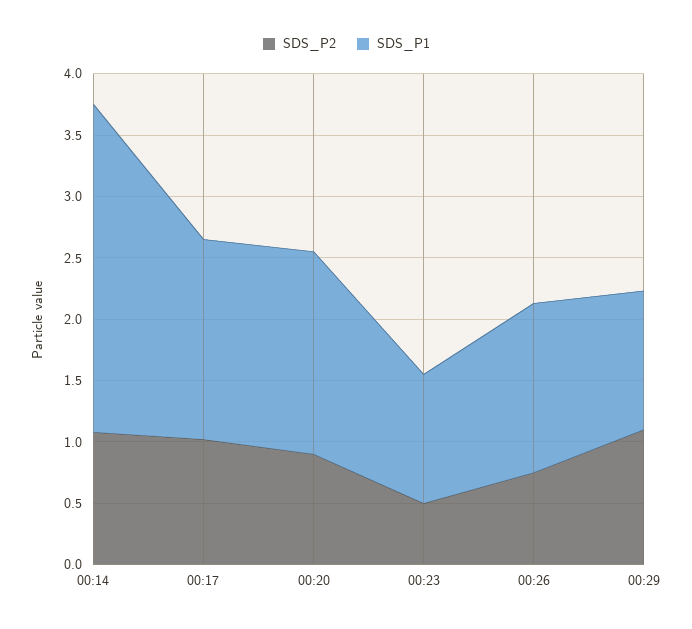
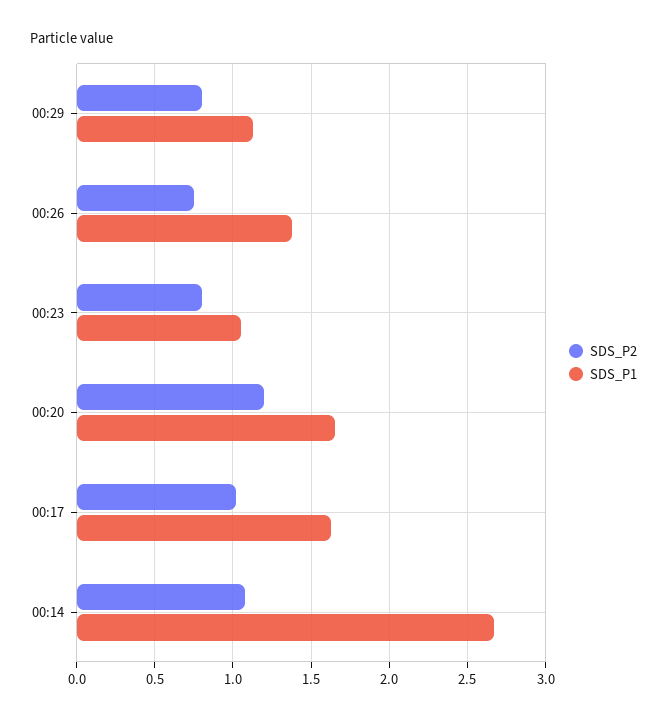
  {
    "SDS_P2": {
      "00:14": 1.1,
      "00:17": 1,
-     "00:20": 0.9,
+     "00:20": 1.2,
-     "00:23": 0.5,
+     "00:23": 0.8,
      "00:26": 0.75,
-     "00:29": 1.1
+     "00:29": 0.8
    },
    "SDS_P1": {
      "00:14": 2.65,
      "00:17": 1.65,
      "00:20": 1.65,
      "00:23": 1.05,
      "00:26": 1.4,
      "00:29": 1.15
    }
  }

